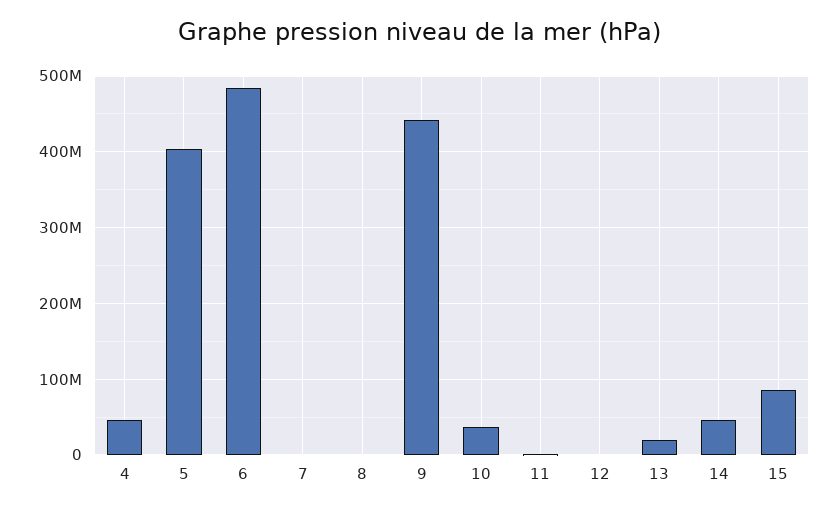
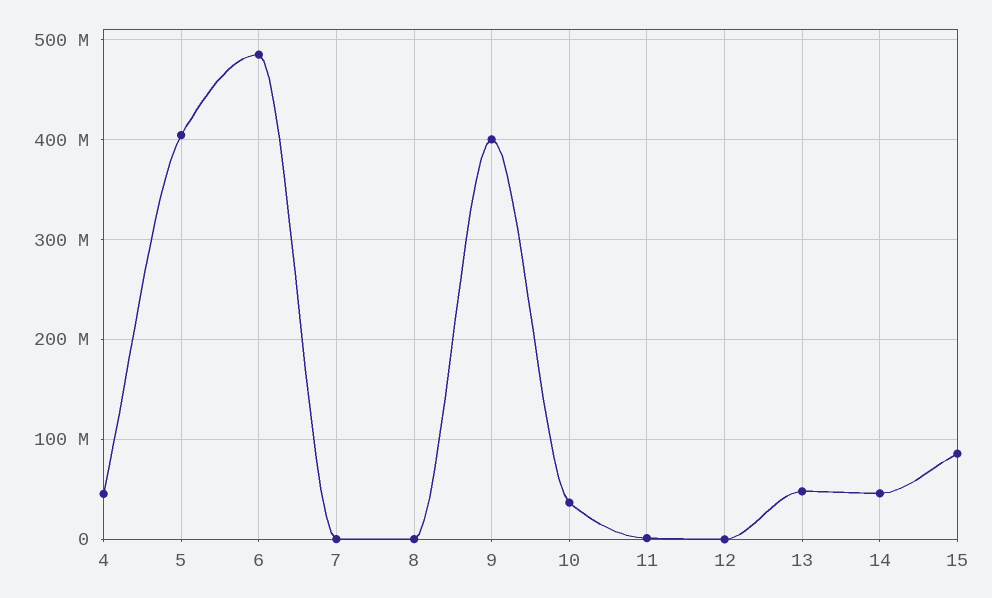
  {
    "4": 50000000,
    "5": 400000000,
    "6": 480000000,
    "7": 0,
    "8": 0,
-   "9": 440000000,
+   "9": 400000000,
    "10": 40000000,
    "11": 0,
    "12": 0,
-   "13": 20000000,
+   "13": 50000000,
    "14": 50000000,
    "15": 90000000
  }

